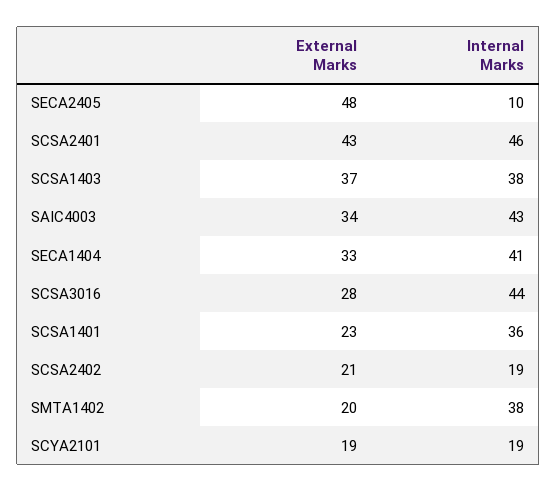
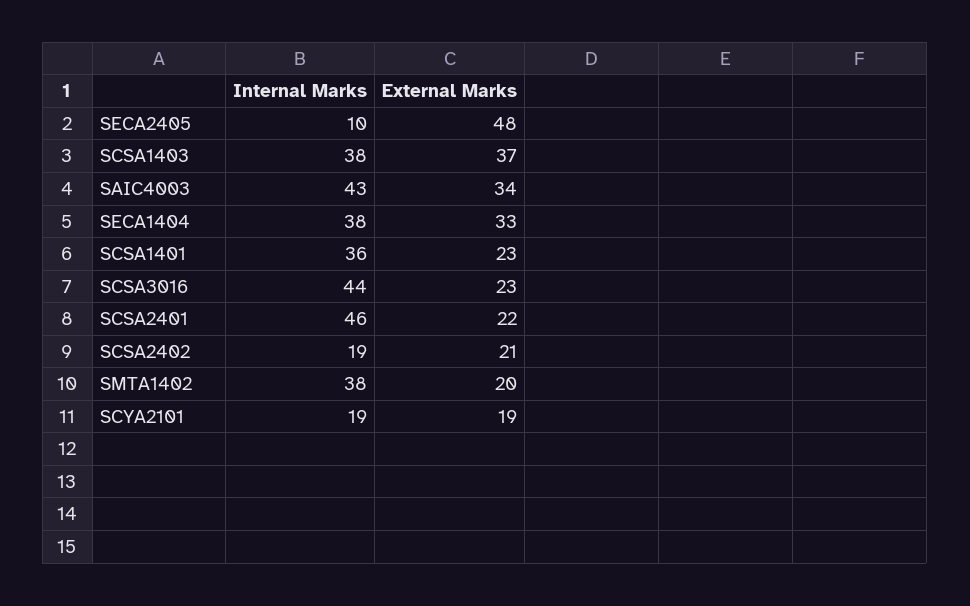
  {
    "External Marks": {
      "SECA2405": 48,
-     "SCSA2401": 43,
+     "SCSA2401": 22,
      "SCSA1403": 37,
      "SAIC4003": 34,
      "SECA1404": 33,
-     "SCSA3016": 28,
+     "SCSA3016": 23,
      "SCSA1401": 23,
      "SCSA2402": 21,
      "SMTA1402": 20,
      "SCYA2101": 19
    },
    "Internal Marks": {
      "SECA2405": 10,
      "SCSA2401": 46,
      "SCSA1403": 38,
      "SAIC4003": 43,
-     "SECA1404": 41,
+     "SECA1404": 38,
      "SCSA3016": 44,
      "SCSA1401": 36,
      "SCSA2402": 19,
      "SMTA1402": 38,
      "SCYA2101": 19
    }
  }

